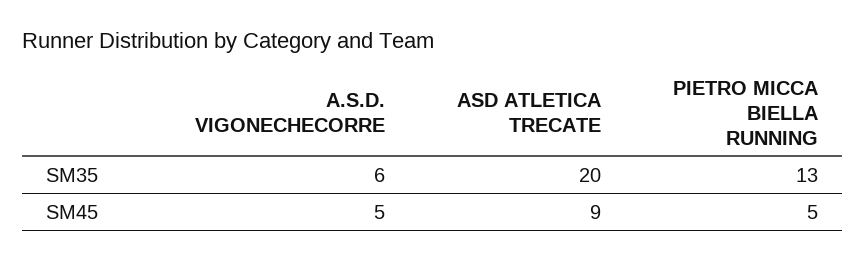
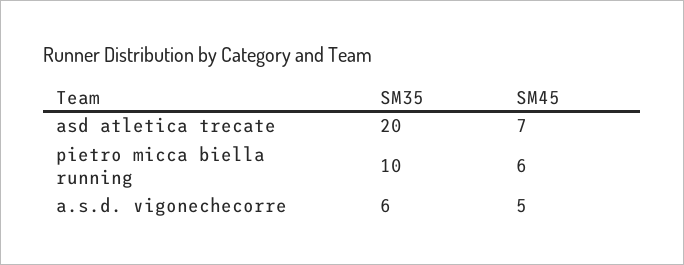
  {
    "A.S.D. VIGONECHECORRE": {
      "SM35": 6,
      "SM45": 5
    },
    "ASD ATLETICA TRECATE": {
      "SM35": 20,
-     "SM45": 9
+     "SM45": 7
    },
    "PIETRO MICCA BIELLA RUNNING": {
-     "SM35": 13,
+     "SM35": 10,
-     "SM45": 5
+     "SM45": 6
    }
  }

